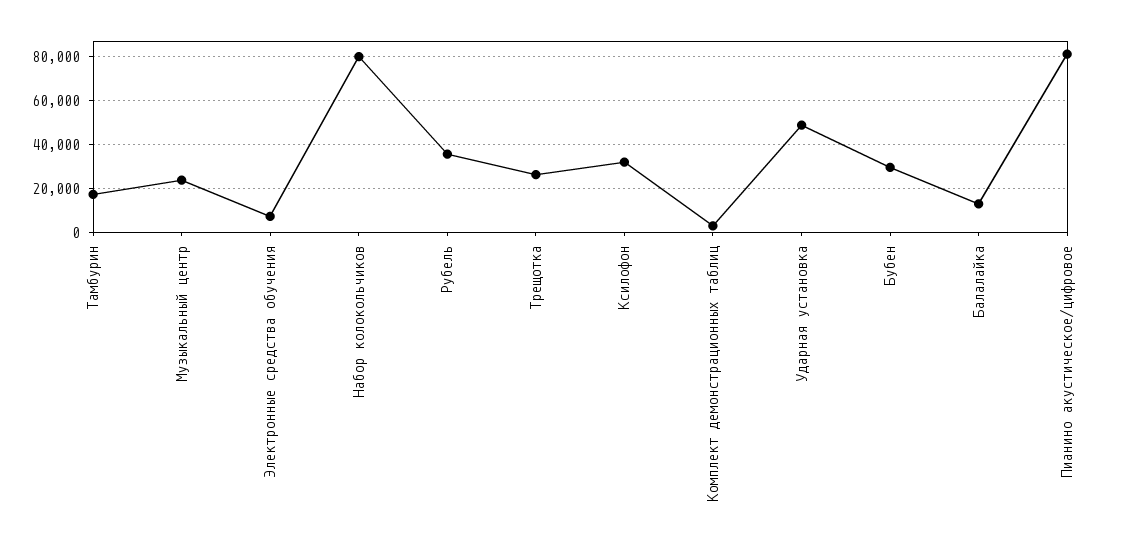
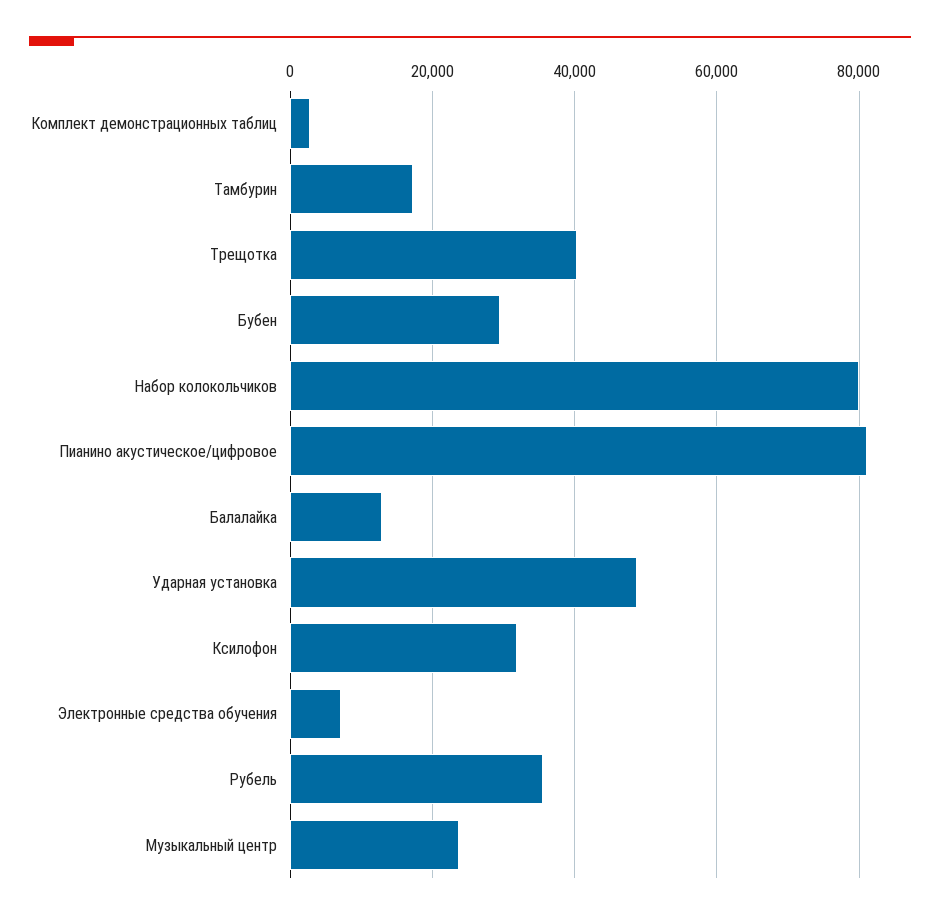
  {
    "Тамбурин": 18000,
    "Музыкальный центр": 24000,
    "Электронные средства обучения": 8000,
    "Набор колокольчиков": 80000,
    "Рубель": 36000,
-   "Трещотка": 25000,
+   "Трещотка": 40000,
    "Ксилофон": 32000,
    "Комплект демонстрационных таблиц": 2000,
    "Ударная установка": 48000,
    "Бубен": 30000,
    "Балалайка": 12000,
    "Пианино акустическое/цифровое": 82000
  }

